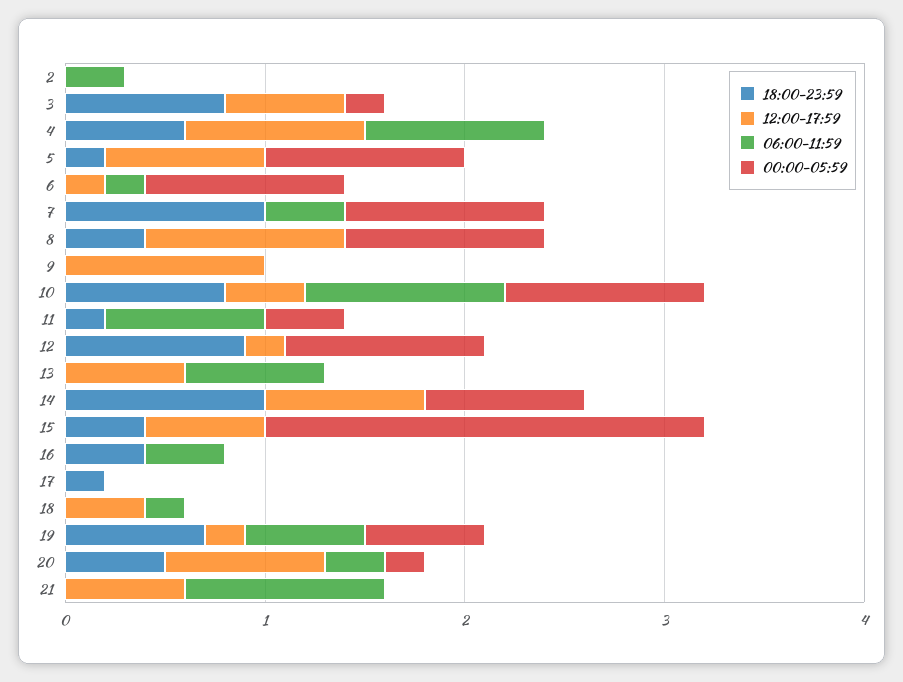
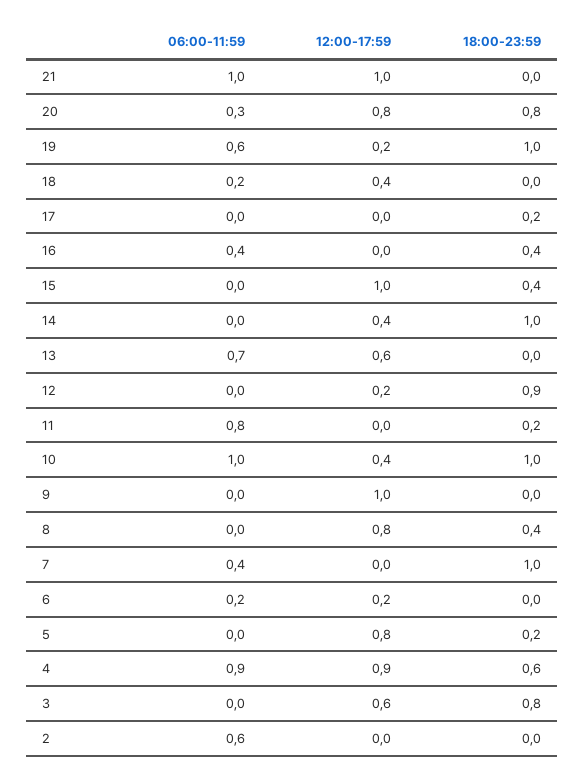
  {
    "18:00-23:59": {
      "2": 0,
      "3": 0.8,
      "4": 0.6,
      "5": 0.2,
      "6": 0,
      "7": 1,
      "8": 0.4,
      "9": 0,
-     "10": 0.8,
+     "10": 1,
      "11": 0.2,
      "12": 0.9,
      "13": 0,
      "14": 1,
      "15": 0.4,
      "16": 0.4,
      "17": 0.2,
      "18": 0,
-     "19": 0.7,
+     "19": 1,
-     "20": 0.5,
+     "20": 0.8,
      "21": 0
    },
    "12:00-17:59": {
      "2": 0,
      "3": 0.6,
      "4": 0.9,
      "5": 0.8,
      "6": 0.2,
      "7": 0,
-     "8": 1,
+     "8": 0.8,
      "9": 1,
      "10": 0.4,
      "11": 0,
      "12": 0.2,
      "13": 0.6,
-     "14": 0.8,
+     "14": 0.4,
-     "15": 0.6,
+     "15": 1,
      "16": 0,
      "17": 0,
      "18": 0.4,
      "19": 0.2,
      "20": 0.8,
-     "21": 0.6
+     "21": 1
    },
    "06:00-11:59": {
-     "2": 0.3,
+     "2": 0.6,
      "3": 0,
      "4": 0.9,
      "5": 0,
      "6": 0.2,
      "7": 0.4,
      "8": 0,
      "9": 0,
      "10": 1,
      "11": 0.8,
      "12": 0,
      "13": 0.7,
      "14": 0,
      "15": 0,
      "16": 0.4,
      "17": 0,
      "18": 0.2,
      "19": 0.6,
      "20": 0.3,
      "21": 1
-   },
+   }
-   "00:00-05:59": {
-     "2": 0,
-     "3": 0.2,
-     "4": 0,
-     "5": 1,
-     "6": 1,
-     "7": 1,
-     "8": 1,
-     "9": 0,
-     "10": 1,
-     "11": 0.4,
-     "12": 1,
-     "13": 0,
-     "14": 0.8,
-     "15": 2.2,
-     "16": 0,
-     "17": 0,
-     "18": 0,
-     "19": 0.6,
-     "20": 0.2,
-     "21": 0
-   }
  }

